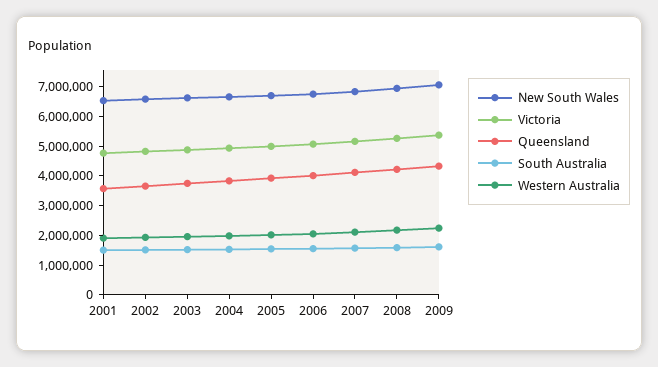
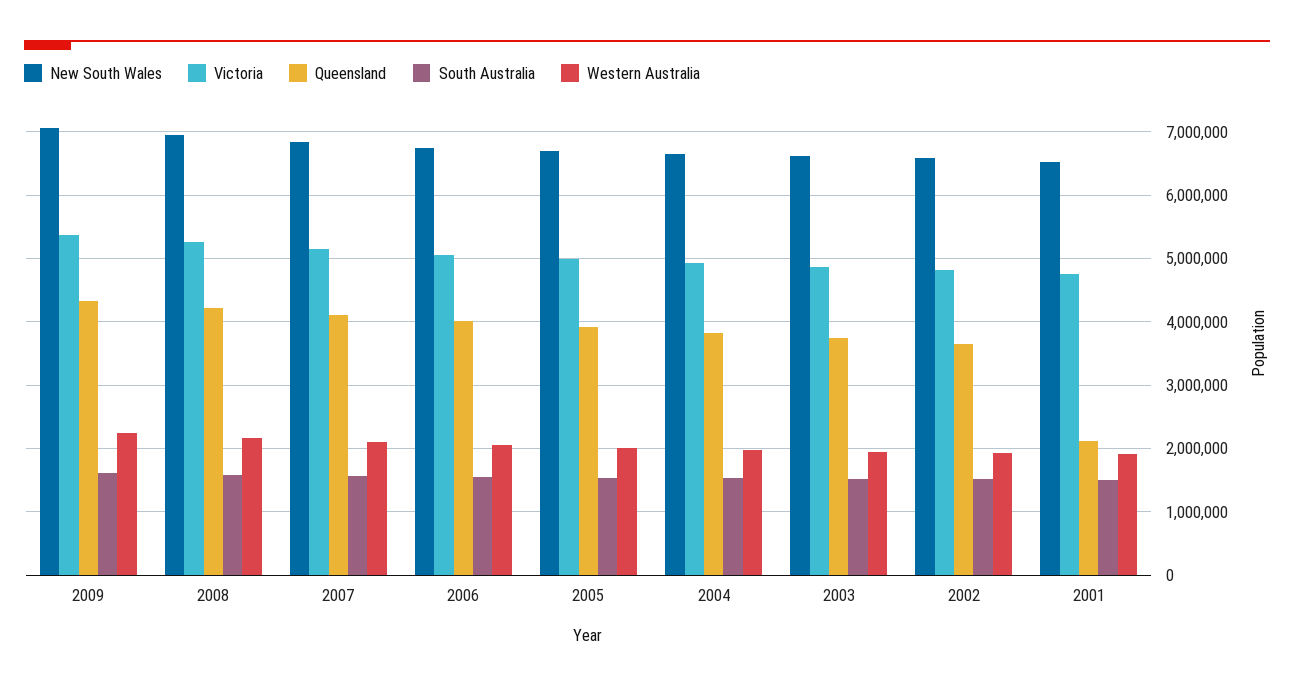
  {
    "New South Wales": {
      "2001": 6500000,
      "2002": 6600000,
      "2003": 6600000,
      "2004": 6700000,
      "2005": 6700000,
      "2006": 6700000,
      "2007": 6800000,
      "2008": 6900000,
      "2009": 7100000
    },
    "Victoria": {
      "2001": 4800000,
      "2002": 4800000,
      "2003": 4900000,
      "2004": 4900000,
      "2005": 5000000,
      "2006": 5100000,
      "2007": 5200000,
      "2008": 5300000,
      "2009": 5400000
    },
    "Queensland": {
-     "2001": 3500000,
+     "2001": 2100000,
      "2002": 3700000,
      "2003": 3700000,
      "2004": 3800000,
      "2005": 3900000,
      "2006": 4000000,
      "2007": 4100000,
      "2008": 4200000,
      "2009": 4300000
    },
    "South Australia": {
      "2001": 1500000,
      "2002": 1500000,
      "2003": 1500000,
      "2004": 1500000,
      "2005": 1500000,
      "2006": 1600000,
      "2007": 1600000,
      "2008": 1600000,
      "2009": 1600000
    },
    "Western Australia": {
      "2001": 1900000,
      "2002": 1900000,
      "2003": 2000000,
      "2004": 2000000,
      "2005": 2000000,
      "2006": 2100000,
      "2007": 2100000,
      "2008": 2200000,
      "2009": 2200000
    }
  }

